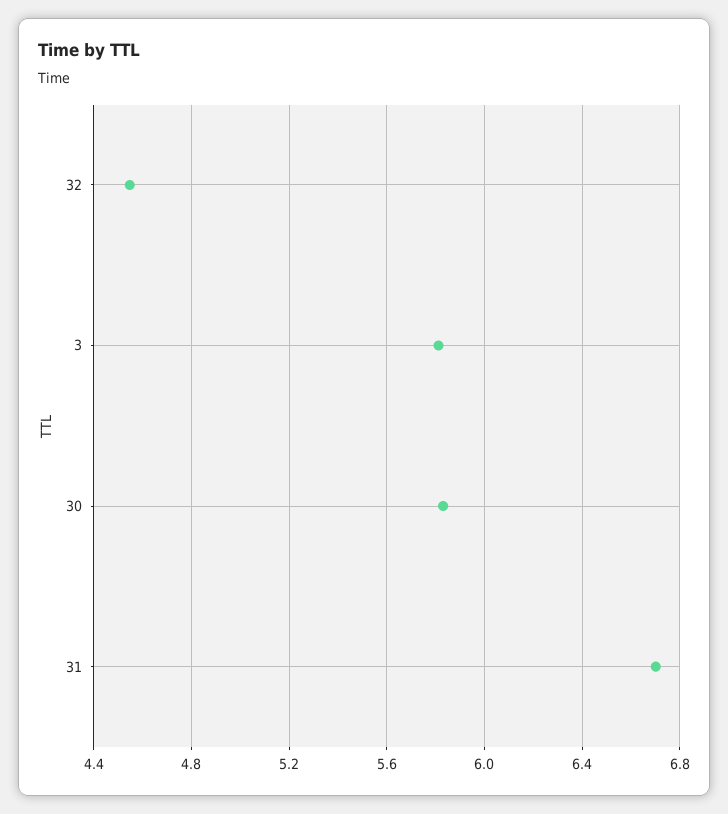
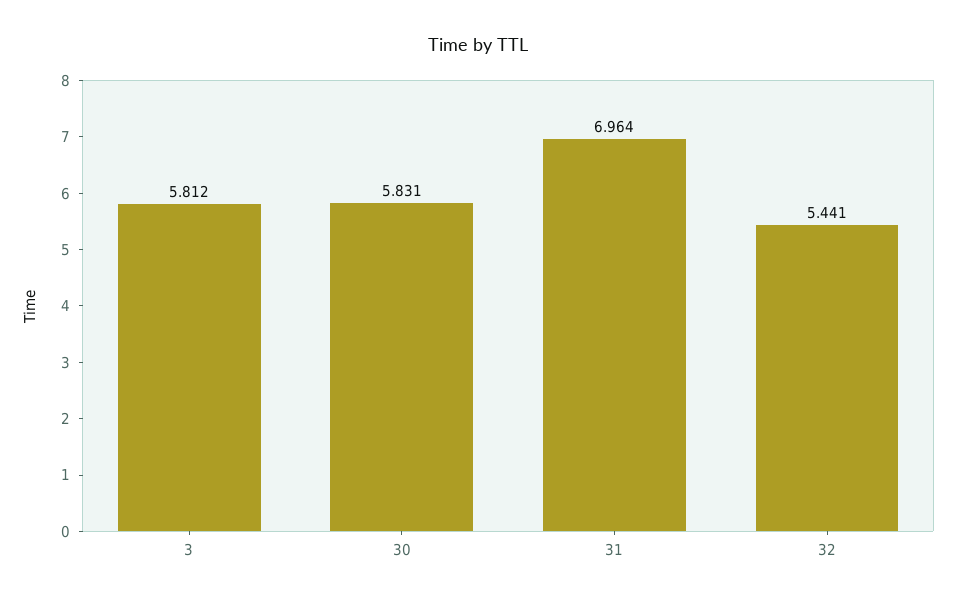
  {
-   "32": 4.55,
+   "32": 5.441,
    "3": 5.812,
    "30": 5.831,
-   "31": 6.7
+   "31": 6.964
  }

